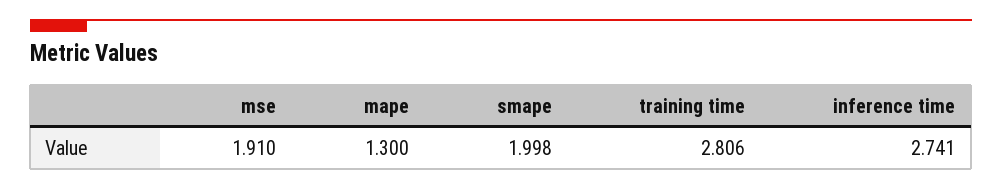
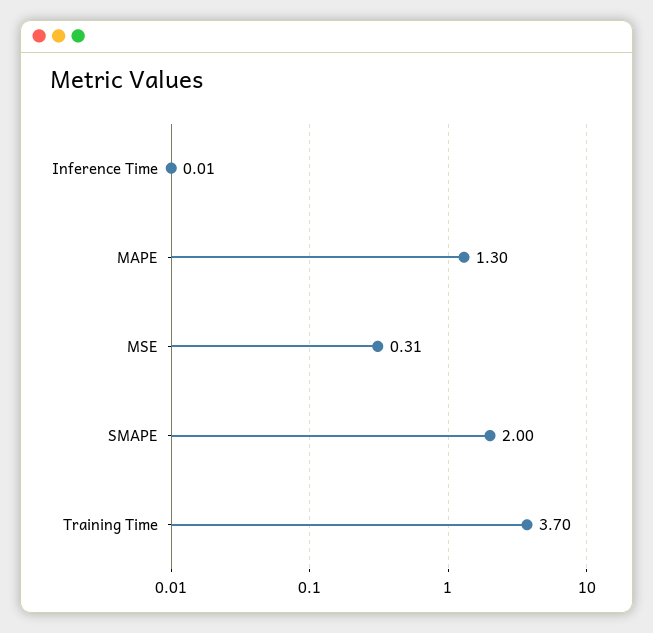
  {
-   "mse": 1.91,
+   "mse": 0.31,
    "mape": 1.3,
    "smape": 1.998,
-   "training time": 2.806,
+   "training time": 3.7,
-   "inference time": 2.741
+   "inference time": 0.01
  }

